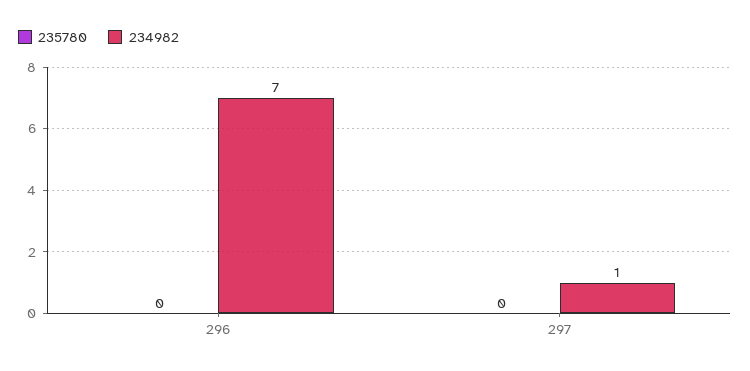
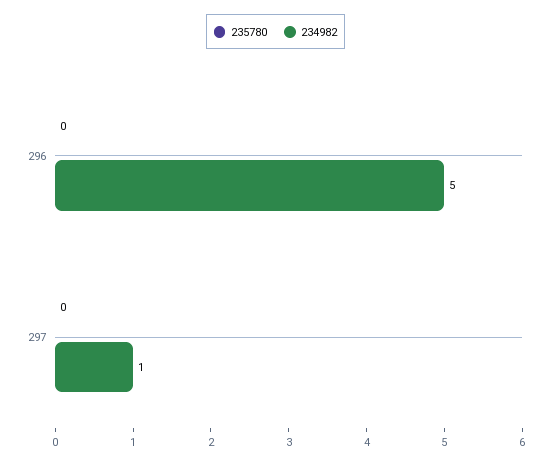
  {
    "235780": {
      "296": 0,
      "297": 0
    },
    "234982": {
-     "296": 7,
+     "296": 5,
      "297": 1
    }
  }

